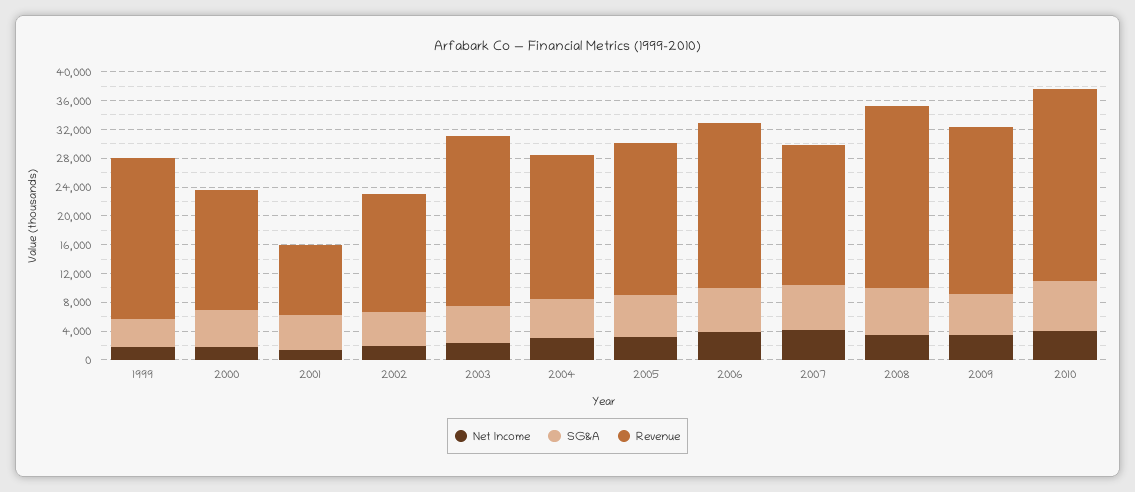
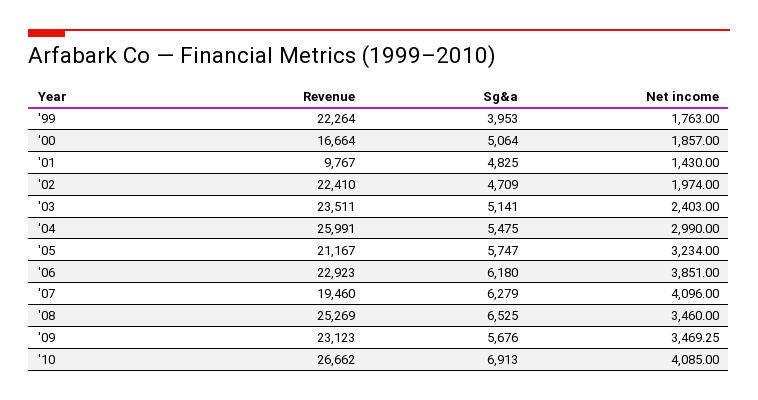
  {
    "Net Income": {
      "1999": 1763,
      "2000": 1857,
      "2001": 1430,
      "2002": 1974,
      "2003": 2403,
      "2004": 2990,
      "2005": 3234,
      "2006": 3851,
      "2007": 4096,
      "2008": 3460,
      "2009": 3469.25,
      "2010": 4085
    },
    "SG&A": {
      "1999": 3953,
      "2000": 5064,
      "2001": 4825,
      "2002": 4709,
      "2003": 5141,
      "2004": 5475,
      "2005": 5747,
      "2006": 6180,
      "2007": 6279,
      "2008": 6525,
      "2009": 5676,
      "2010": 6913
    },
    "Revenue": {
      "1999": 22264,
      "2000": 16664,
      "2001": 9767,
-     "2002": 16000,
+     "2002": 22410,
      "2003": 23511,
-     "2004": 20000,
+     "2004": 25991,
      "2005": 21167,
      "2006": 22923,
      "2007": 19460,
      "2008": 25269,
      "2009": 23123,
      "2010": 26662
    }
  }

